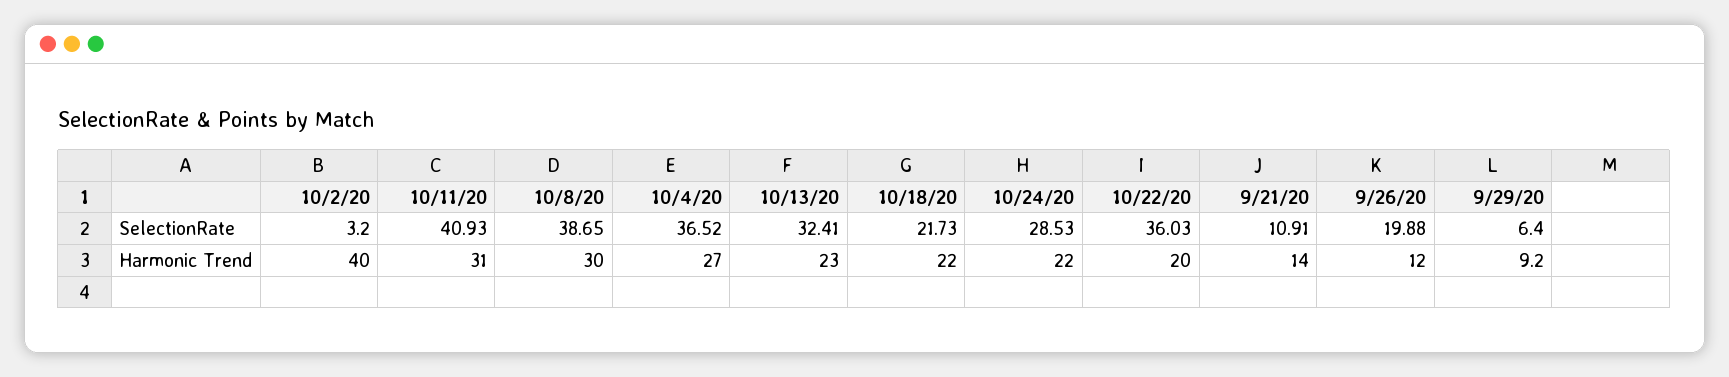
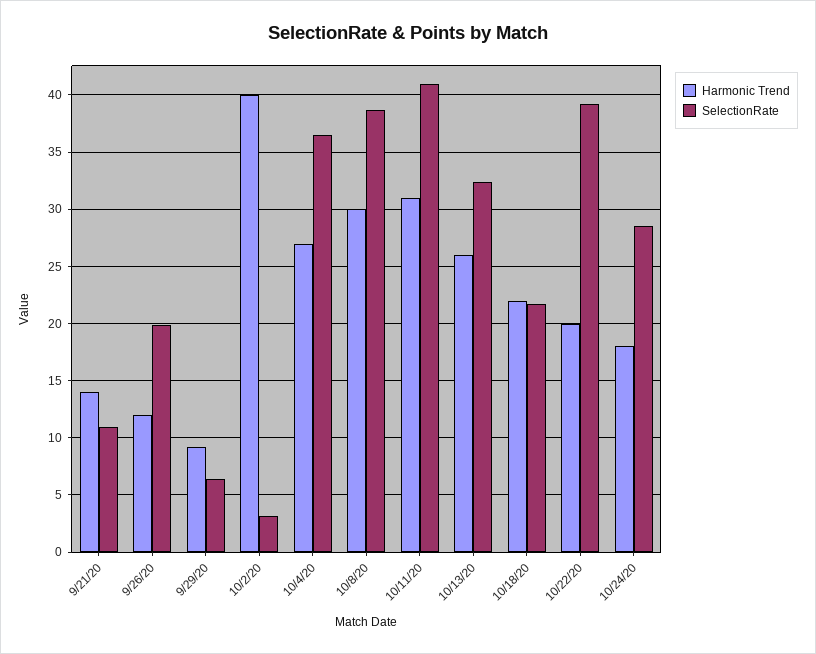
  {
    "SelectionRate": {
      "10/2/20": 3.2,
      "10/11/20": 40.93,
      "10/8/20": 38.65,
      "10/4/20": 36.52,
      "10/13/20": 32.41,
      "10/18/20": 21.73,
      "10/24/20": 28.53,
-     "10/22/20": 36.03,
+     "10/22/20": 39,
      "9/21/20": 10.91,
      "9/26/20": 19.88,
      "9/29/20": 6.4
    },
    "Harmonic Trend": {
      "10/2/20": 40,
      "10/11/20": 31,
      "10/8/20": 30,
      "10/4/20": 27,
-     "10/13/20": 23,
+     "10/13/20": 26,
      "10/18/20": 22,
-     "10/24/20": 22,
+     "10/24/20": 18,
      "10/22/20": 20,
      "9/21/20": 14,
      "9/26/20": 12,
      "9/29/20": 9.2
    }
  }

